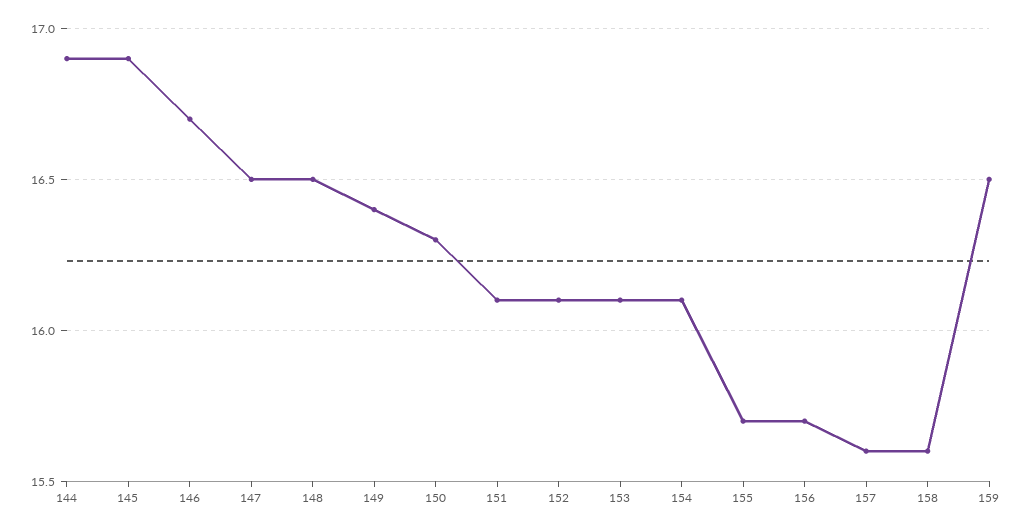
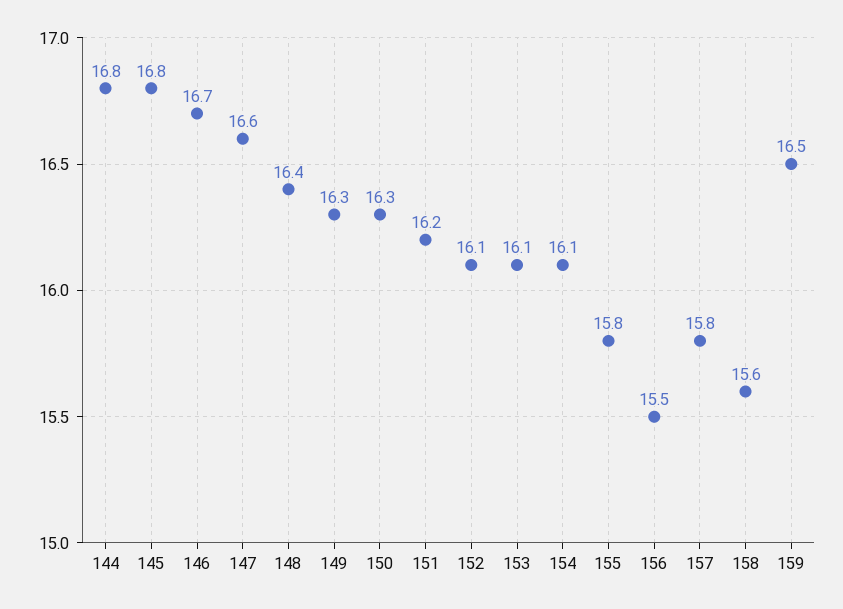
  {
-   "144": 16.9,
+   "144": 16.8,
-   "145": 16.9,
+   "145": 16.8,
    "146": 16.7,
-   "147": 16.5,
+   "147": 16.6,
-   "148": 16.5,
+   "148": 16.4,
-   "149": 16.4,
+   "149": 16.3,
    "150": 16.3,
-   "151": 16.1,
+   "151": 16.2,
    "152": 16.1,
    "153": 16.1,
    "154": 16.1,
-   "155": 15.7,
+   "155": 15.8,
-   "156": 15.7,
+   "156": 15.5,
-   "157": 15.6,
+   "157": 15.8,
    "158": 15.6,
    "159": 16.5
  }

